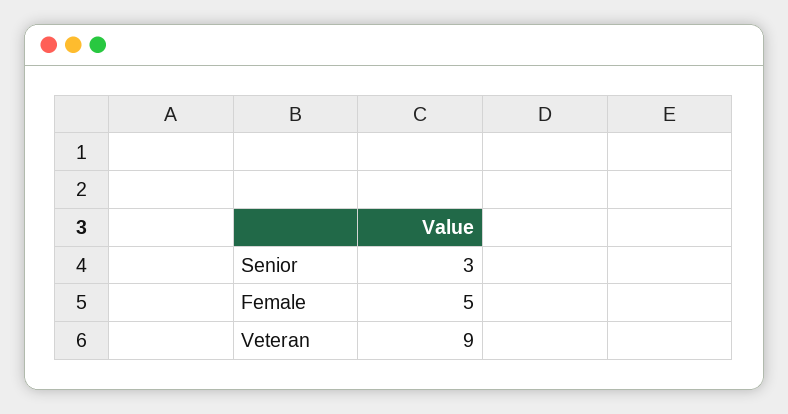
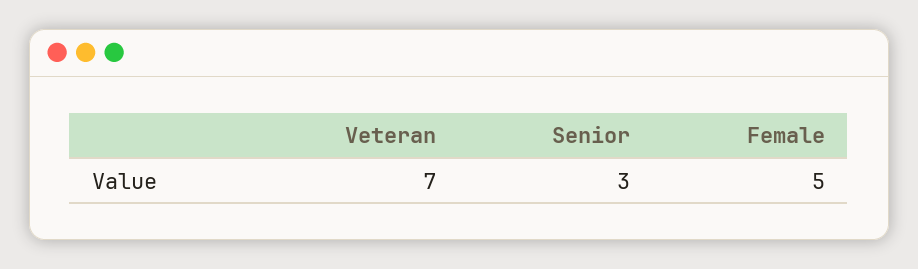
  {
    "Senior": 3,
    "Female": 5,
-   "Veteran": 9
+   "Veteran": 7
  }

